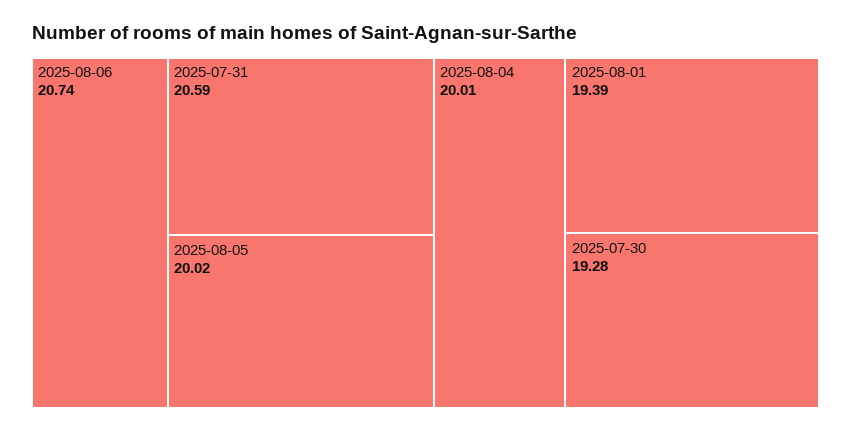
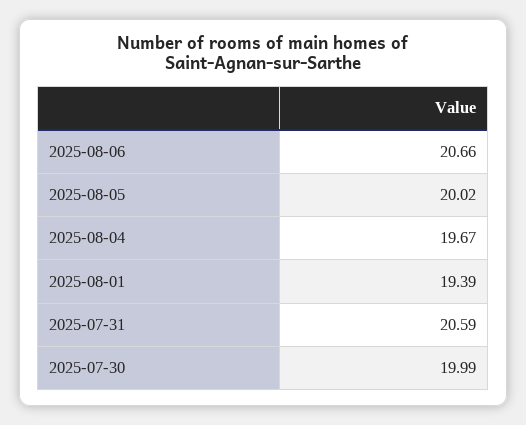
  {
-   "2025-08-06": 20.74,
+   "2025-08-06": 20.66,
    "2025-07-31": 20.59,
    "2025-08-05": 20.02,
-   "2025-08-04": 20.01,
+   "2025-08-04": 19.67,
    "2025-08-01": 19.39,
-   "2025-07-30": 19.28
+   "2025-07-30": 19.99
  }

